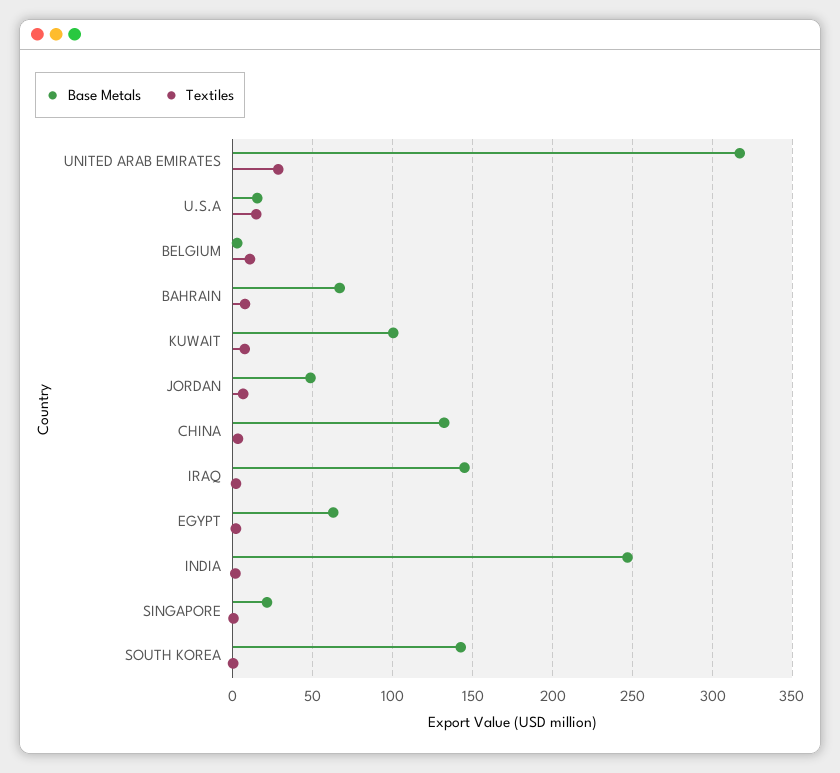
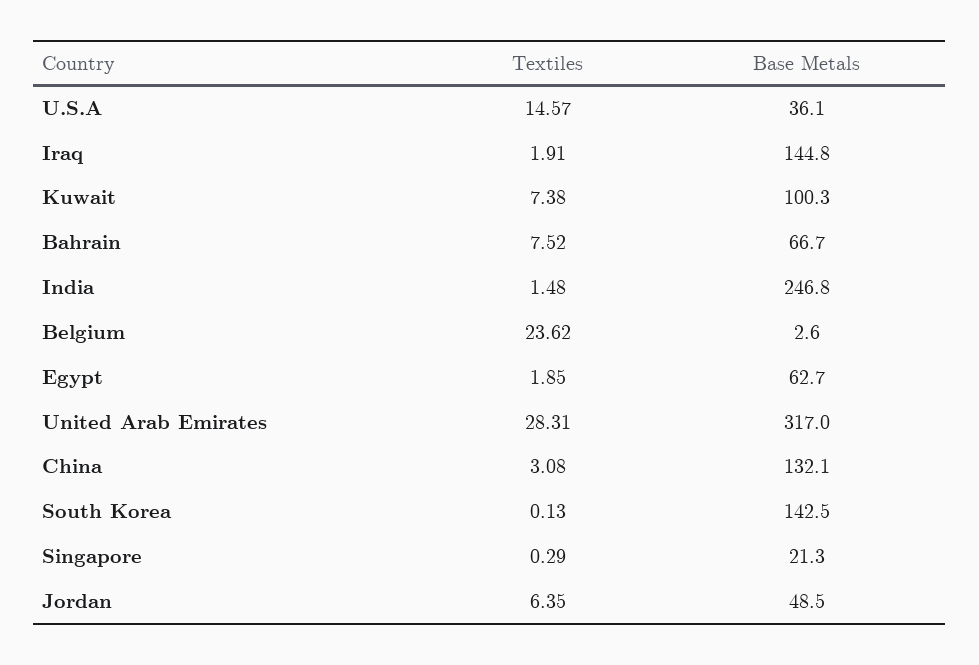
  {
    "Base Metals": {
      "UNITED ARAB EMIRATES": 317,
-     "U.S.A": 15,
+     "U.S.A": 36.1,
      "BELGIUM": 2.6,
      "BAHRAIN": 66.7,
      "KUWAIT": 100.3,
      "JORDAN": 48.5,
      "CHINA": 132.1,
      "IRAQ": 144.8,
      "EGYPT": 62.7,
      "INDIA": 246.8,
      "SINGAPORE": 21.3,
      "SOUTH KOREA": 142.5
    },
    "Textiles": {
      "UNITED ARAB EMIRATES": 28.31,
      "U.S.A": 14.57,
-     "BELGIUM": 10,
+     "BELGIUM": 23.62,
      "BAHRAIN": 7.52,
      "KUWAIT": 7.38,
      "JORDAN": 6.35,
      "CHINA": 3.08,
      "IRAQ": 1.91,
      "EGYPT": 1.85,
      "INDIA": 1.48,
      "SINGAPORE": 0.29,
      "SOUTH KOREA": 0.13
    }
  }

